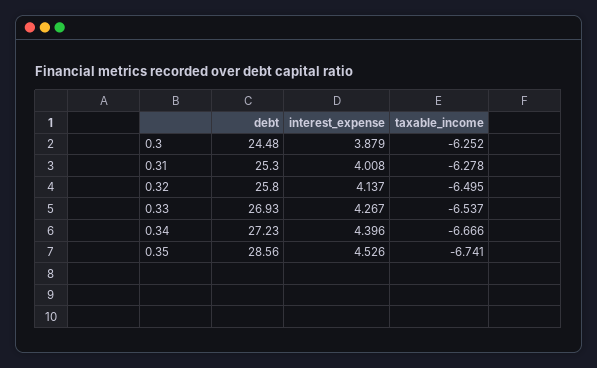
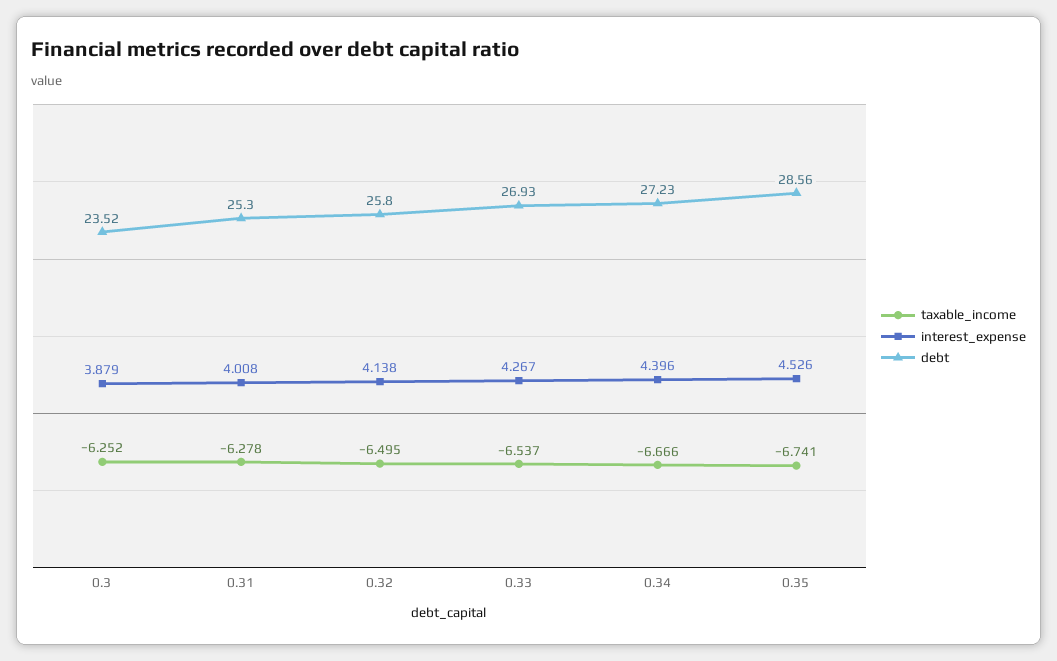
  {
    "debt": {
-     "0.3": 24.48,
+     "0.3": 23.52,
      "0.31": 25.3,
      "0.32": 25.8,
      "0.33": 26.93,
      "0.34": 27.23,
      "0.35": 28.56
    },
    "interest_expense": {
      "0.3": 3.879,
      "0.31": 4.008,
-     "0.32": 4.137,
+     "0.32": 4.138,
      "0.33": 4.267,
      "0.34": 4.396,
      "0.35": 4.526
    },
    "taxable_income": {
      "0.3": -6.252,
      "0.31": -6.278,
      "0.32": -6.495,
      "0.33": -6.537,
      "0.34": -6.666,
      "0.35": -6.741
    }
  }

